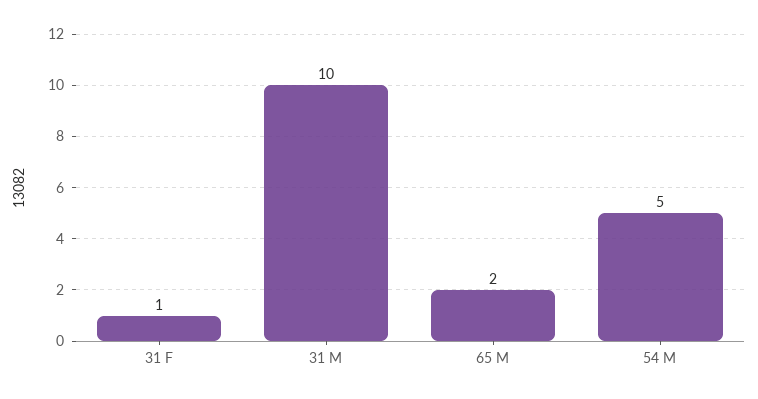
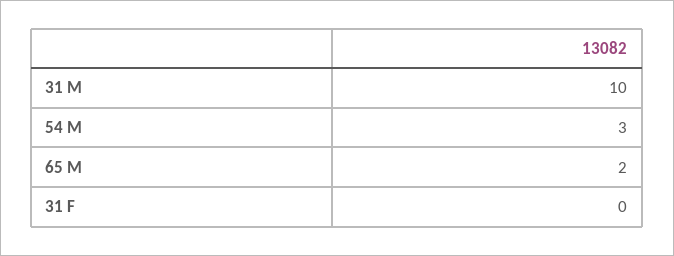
  {
-   "31 F": 1,
+   "31 F": 0,
    "31 M": 10,
    "65 M": 2,
-   "54 M": 5
+   "54 M": 3
  }

